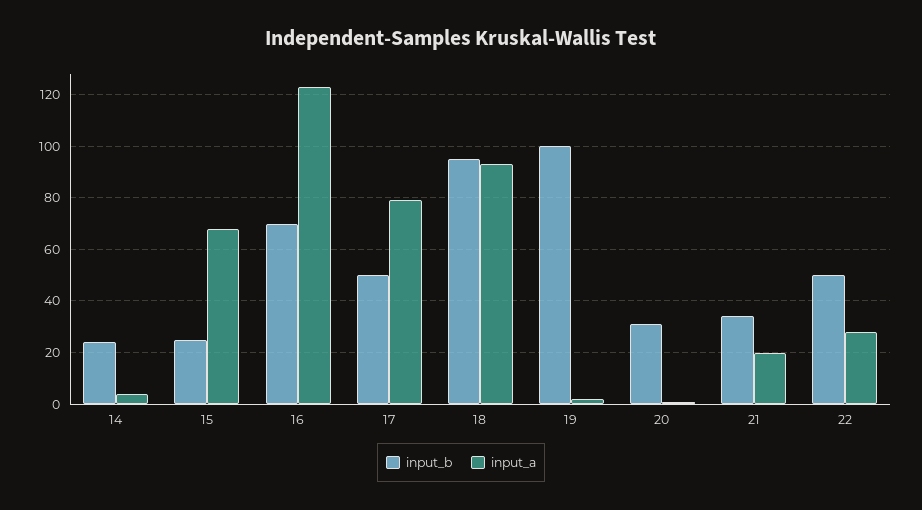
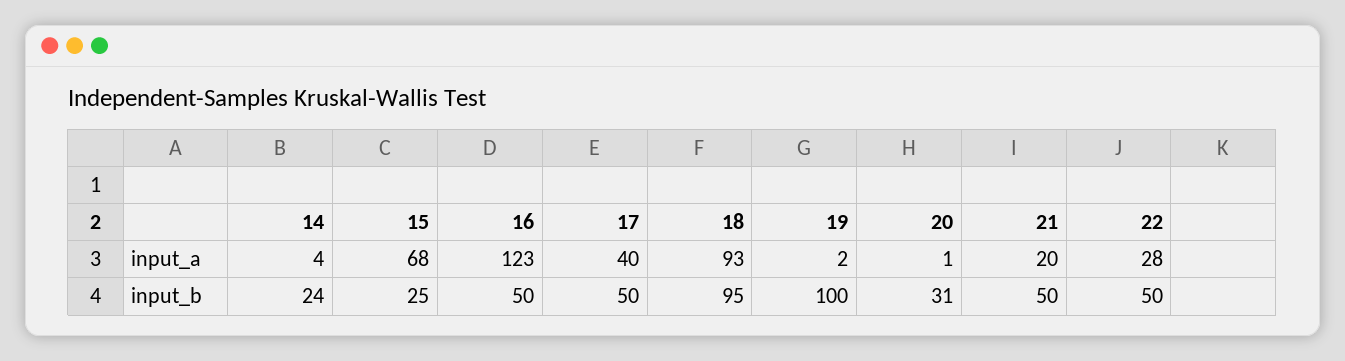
  {
    "input_b": {
      "14": 24,
      "15": 25,
-     "16": 70,
+     "16": 50,
      "17": 50,
      "18": 95,
      "19": 100,
      "20": 31,
-     "21": 35,
+     "21": 50,
      "22": 50
    },
    "input_a": {
      "14": 4,
      "15": 68,
      "16": 123,
-     "17": 80,
+     "17": 40,
      "18": 93,
      "19": 2,
      "20": 1,
      "21": 20,
      "22": 28
    }
  }

